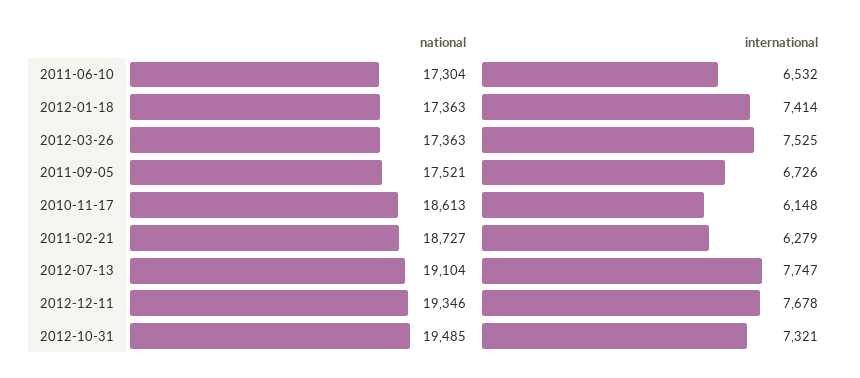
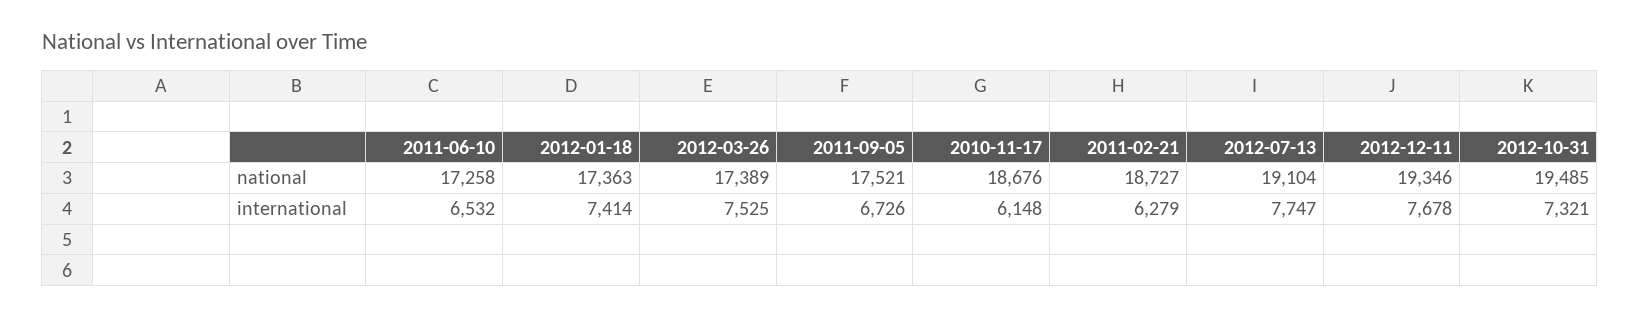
  {
    "national": {
-     "2011-06-10": 17304,
+     "2011-06-10": 17258,
      "2012-01-18": 17363,
-     "2012-03-26": 17363,
+     "2012-03-26": 17389,
      "2011-09-05": 17521,
-     "2010-11-17": 18613,
+     "2010-11-17": 18676,
      "2011-02-21": 18727,
      "2012-07-13": 19104,
      "2012-12-11": 19346,
      "2012-10-31": 19485
    },
    "international": {
      "2011-06-10": 6532,
      "2012-01-18": 7414,
      "2012-03-26": 7525,
      "2011-09-05": 6726,
      "2010-11-17": 6148,
      "2011-02-21": 6279,
      "2012-07-13": 7747,
      "2012-12-11": 7678,
      "2012-10-31": 7321
    }
  }

